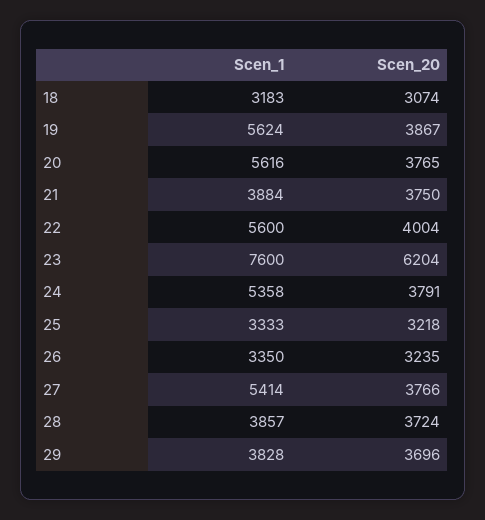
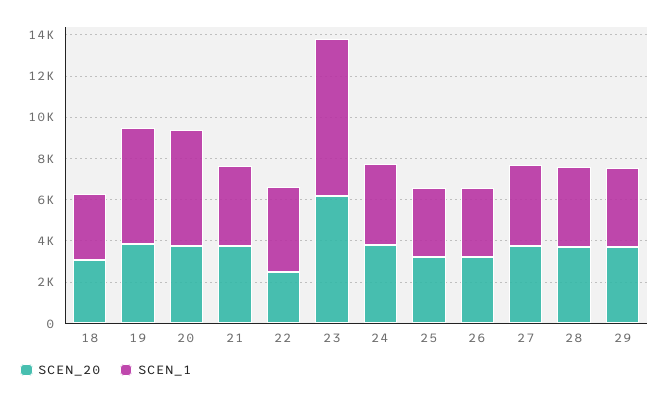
  {
    "Scen_1": {
      "18": 3183,
      "19": 5624,
      "20": 5616,
      "21": 3884,
-     "22": 5600,
+     "22": 4000,
      "23": 7600,
-     "24": 5358,
+     "24": 4000,
      "25": 3333,
      "26": 3350,
-     "27": 5414,
+     "27": 4000,
      "28": 3857,
      "29": 3828
    },
    "Scen_20": {
      "18": 3074,
      "19": 3867,
      "20": 3765,
      "21": 3750,
-     "22": 4004,
+     "22": 2500,
      "23": 6204,
      "24": 3791,
      "25": 3218,
      "26": 3235,
      "27": 3766,
      "28": 3724,
      "29": 3696
    }
  }

